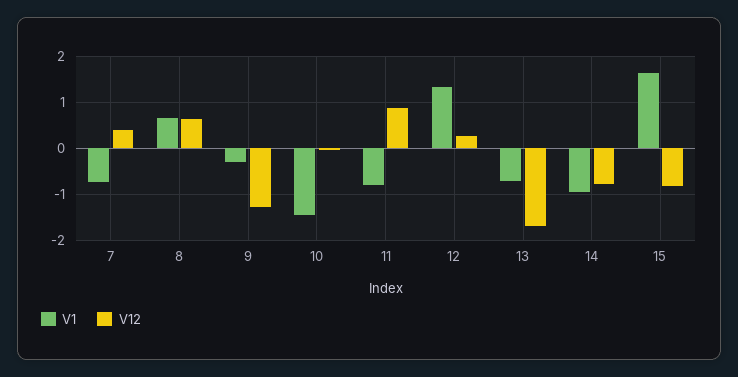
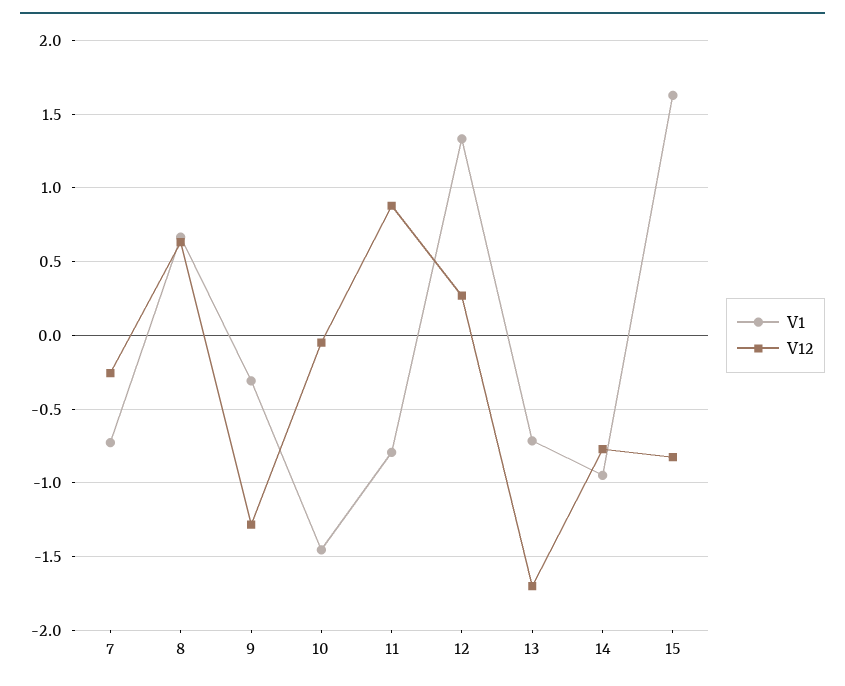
  {
    "V1": {
      "7": -0.75,
      "8": 0.65,
      "9": -0.3,
      "10": -1.45,
      "11": -0.8,
      "12": 1.35,
      "13": -0.7,
      "14": -0.95,
      "15": 1.65
    },
    "V12": {
-     "7": 0.4,
+     "7": -0.25,
      "8": 0.65,
      "9": -1.3,
      "10": -0.05,
      "11": 0.9,
      "12": 0.25,
      "13": -1.7,
      "14": -0.75,
      "15": -0.85
    }
  }

